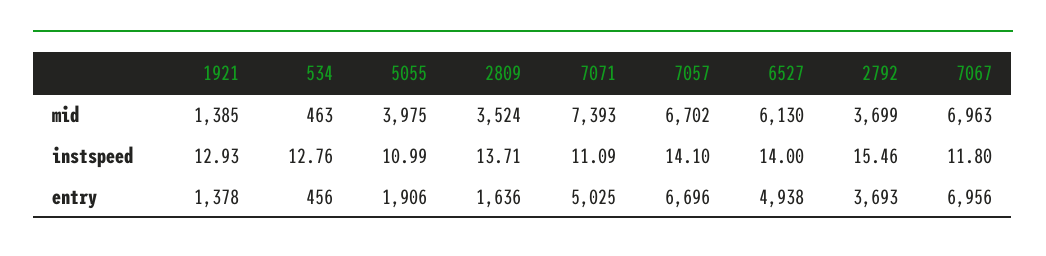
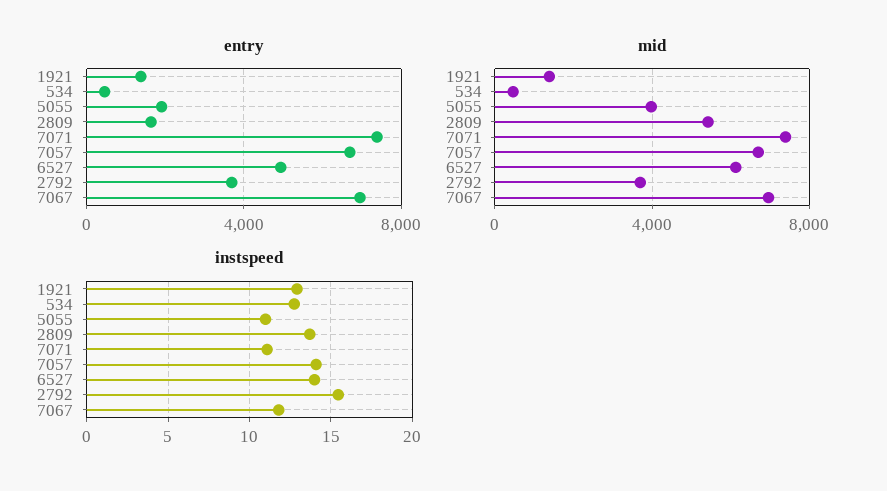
  {
    "mid": {
      "1921": 1385,
      "534": 463,
      "5055": 3975,
-     "2809": 3524,
+     "2809": 5500,
      "7071": 7393,
      "7057": 6702,
      "6527": 6130,
      "2792": 3699,
      "7067": 6963
    },
    "instspeed": {
      "1921": 12.93,
      "534": 12.76,
      "5055": 10.99,
      "2809": 13.71,
      "7071": 11.09,
      "7057": 14.1,
      "6527": 14,
      "2792": 15.46,
      "7067": 11.8
    },
    "entry": {
      "1921": 1378,
      "534": 456,
      "5055": 1906,
      "2809": 1636,
-     "7071": 5025,
+     "7071": 7500,
      "7057": 6696,
      "6527": 4938,
      "2792": 3693,
      "7067": 6956
    }
  }

